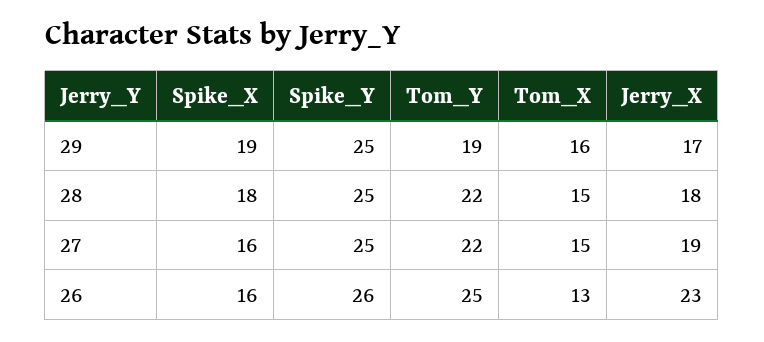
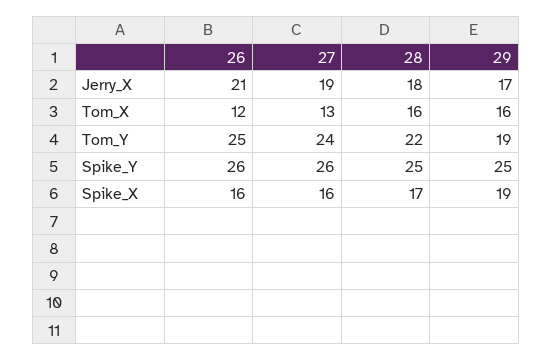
  {
    "Spike_X": {
      "29": 19,
-     "28": 18,
+     "28": 17,
      "27": 16,
      "26": 16
    },
    "Spike_Y": {
      "29": 25,
      "28": 25,
-     "27": 25,
+     "27": 26,
      "26": 26
    },
    "Tom_Y": {
      "29": 19,
      "28": 22,
-     "27": 22,
+     "27": 24,
      "26": 25
    },
    "Tom_X": {
      "29": 16,
-     "28": 15,
+     "28": 16,
-     "27": 15,
+     "27": 13,
-     "26": 13
+     "26": 12
    },
    "Jerry_X": {
      "29": 17,
      "28": 18,
      "27": 19,
-     "26": 23
+     "26": 21
    }
  }

